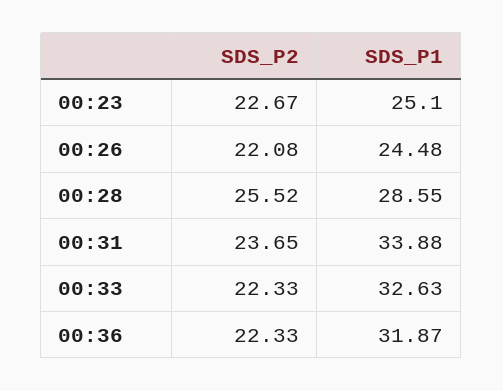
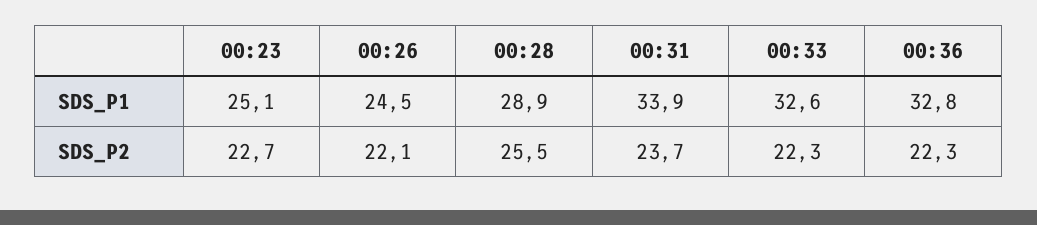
  {
    "SDS_P2": {
      "00:23": 22.67,
      "00:26": 22.08,
      "00:28": 25.52,
      "00:31": 23.65,
      "00:33": 22.33,
      "00:36": 22.33
    },
    "SDS_P1": {
      "00:23": 25.1,
      "00:26": 24.48,
-     "00:28": 28.55,
+     "00:28": 28.9,
      "00:31": 33.88,
      "00:33": 32.63,
-     "00:36": 31.87
+     "00:36": 32.8
    }
  }

